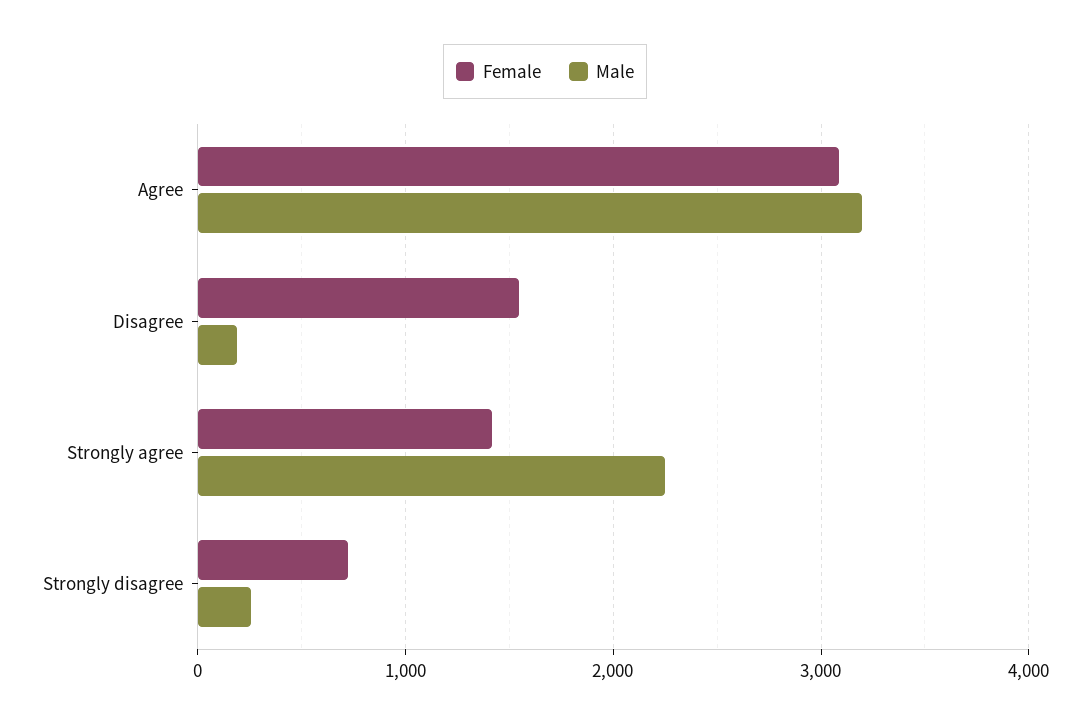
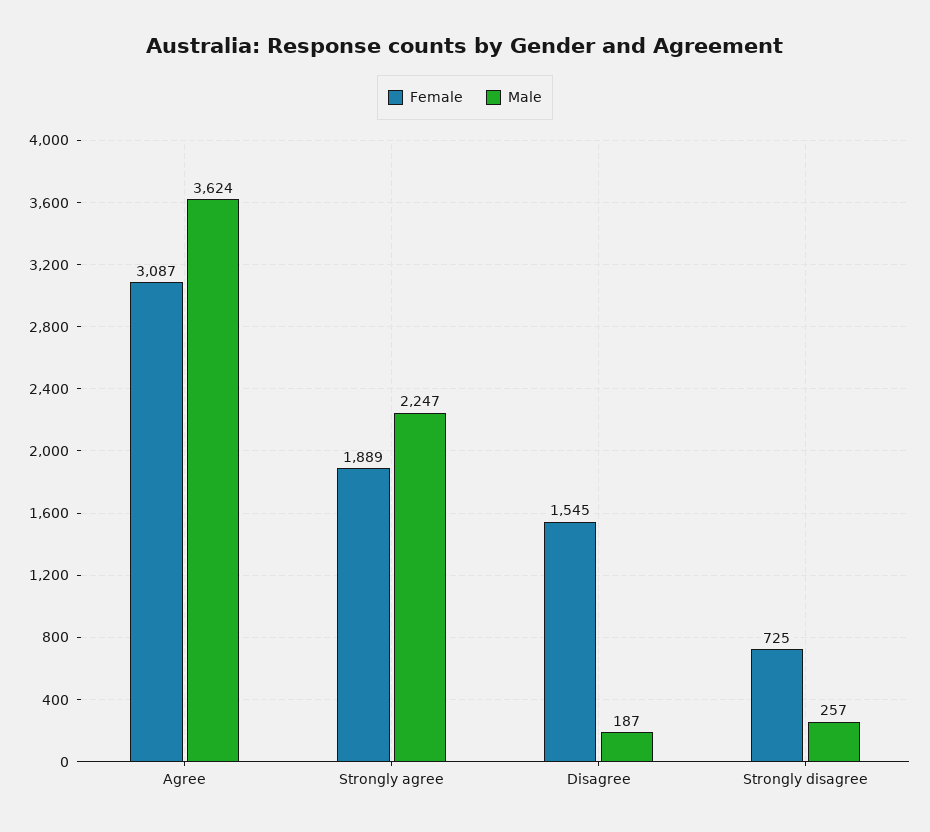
  {
    "Female": {
      "Agree": 3087,
      "Disagree": 1545,
-     "Strongly agree": 1400,
+     "Strongly agree": 1889,
      "Strongly disagree": 725
    },
    "Male": {
-     "Agree": 3200,
+     "Agree": 3624,
      "Disagree": 187,
      "Strongly agree": 2247,
      "Strongly disagree": 257
    }
  }

